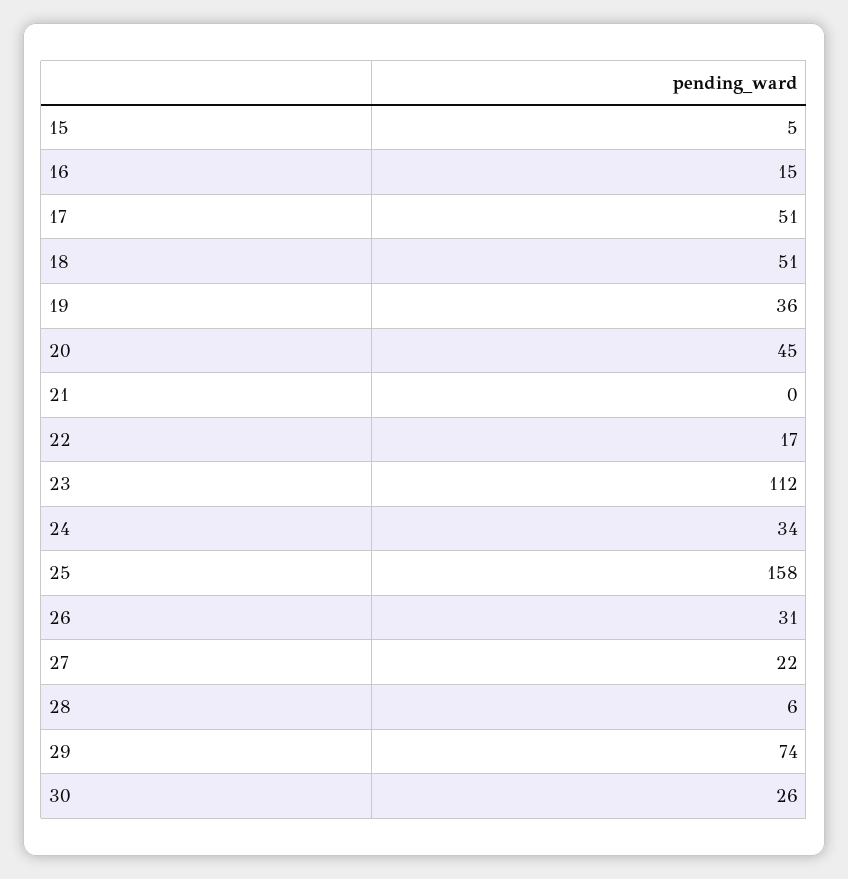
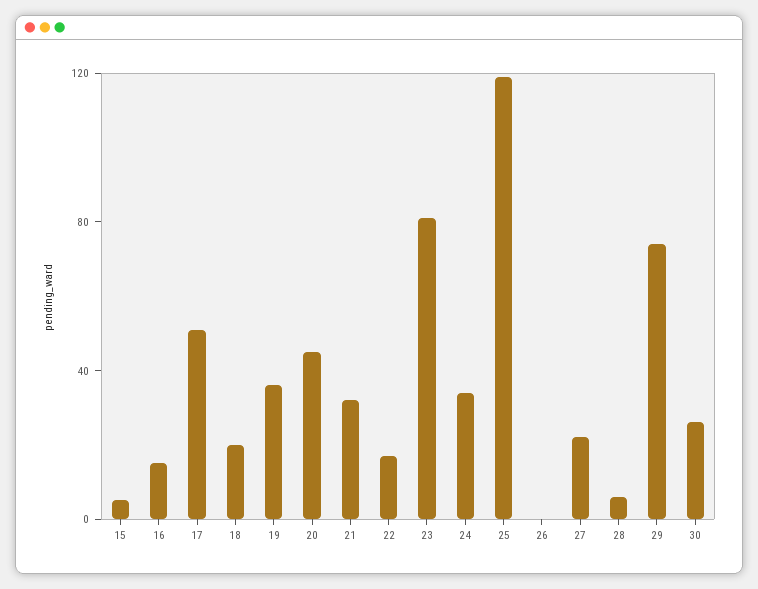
  {
    "15": 5,
    "16": 15,
    "17": 51,
-   "18": 51,
+   "18": 20,
    "19": 36,
    "20": 45,
-   "21": 0,
+   "21": 30,
    "22": 17,
-   "23": 112,
+   "23": 80,
    "24": 34,
-   "25": 158,
+   "25": 120,
-   "26": 31,
+   "26": 0,
    "27": 22,
    "28": 6,
    "29": 74,
    "30": 26
  }

